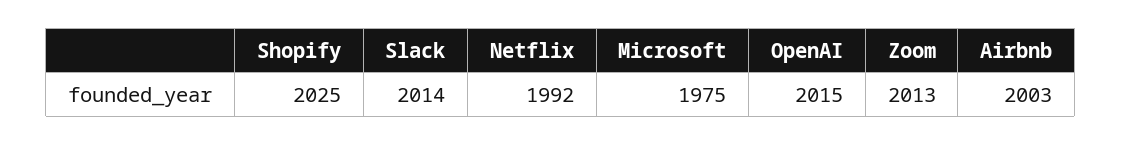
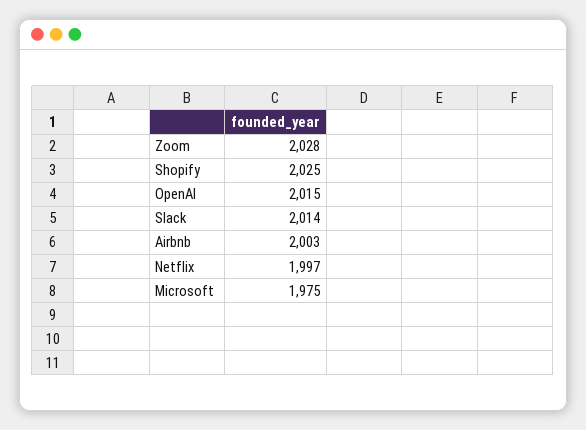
  {
    "Shopify": 2025,
    "Slack": 2014,
-   "Netflix": 1992,
+   "Netflix": 1997,
    "Microsoft": 1975,
    "OpenAI": 2015,
-   "Zoom": 2013,
+   "Zoom": 2028,
    "Airbnb": 2003
  }

